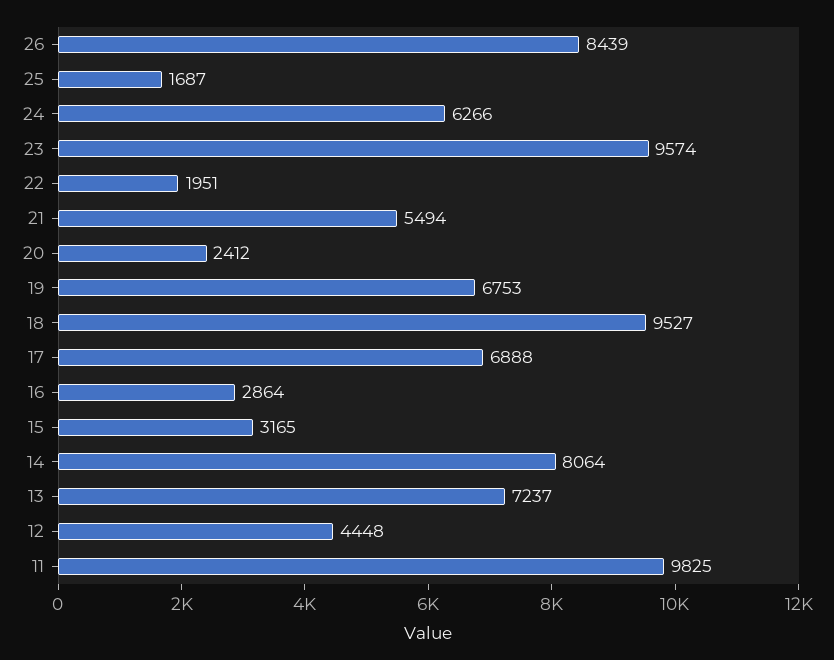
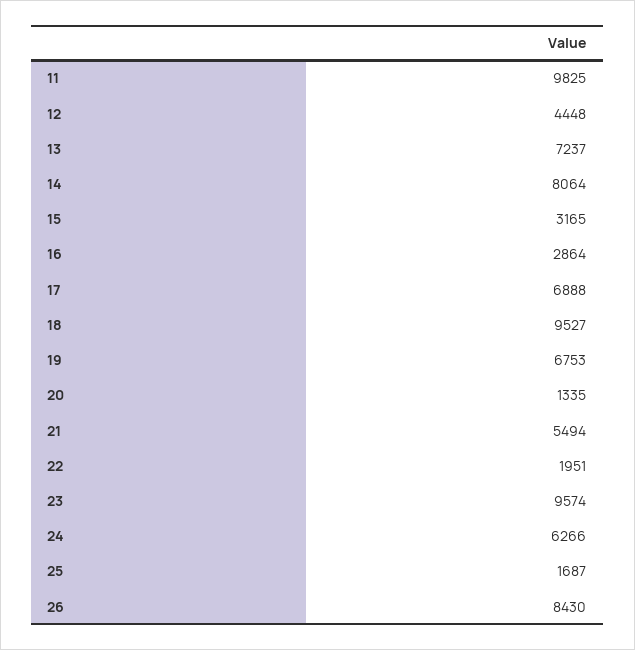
  {
-   "26": 8439,
+   "26": 8430,
    "25": 1687,
    "24": 6266,
    "23": 9574,
    "22": 1951,
    "21": 5494,
-   "20": 2412,
+   "20": 1335,
    "19": 6753,
    "18": 9527,
    "17": 6888,
    "16": 2864,
    "15": 3165,
    "14": 8064,
    "13": 7237,
    "12": 4448,
    "11": 9825
  }

